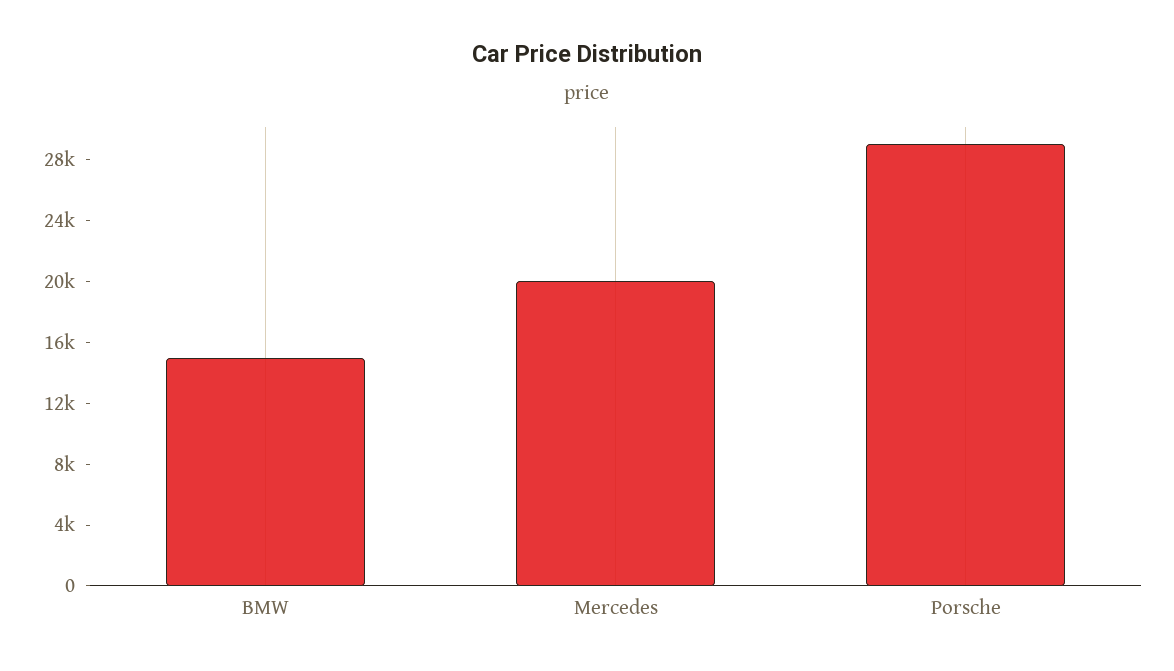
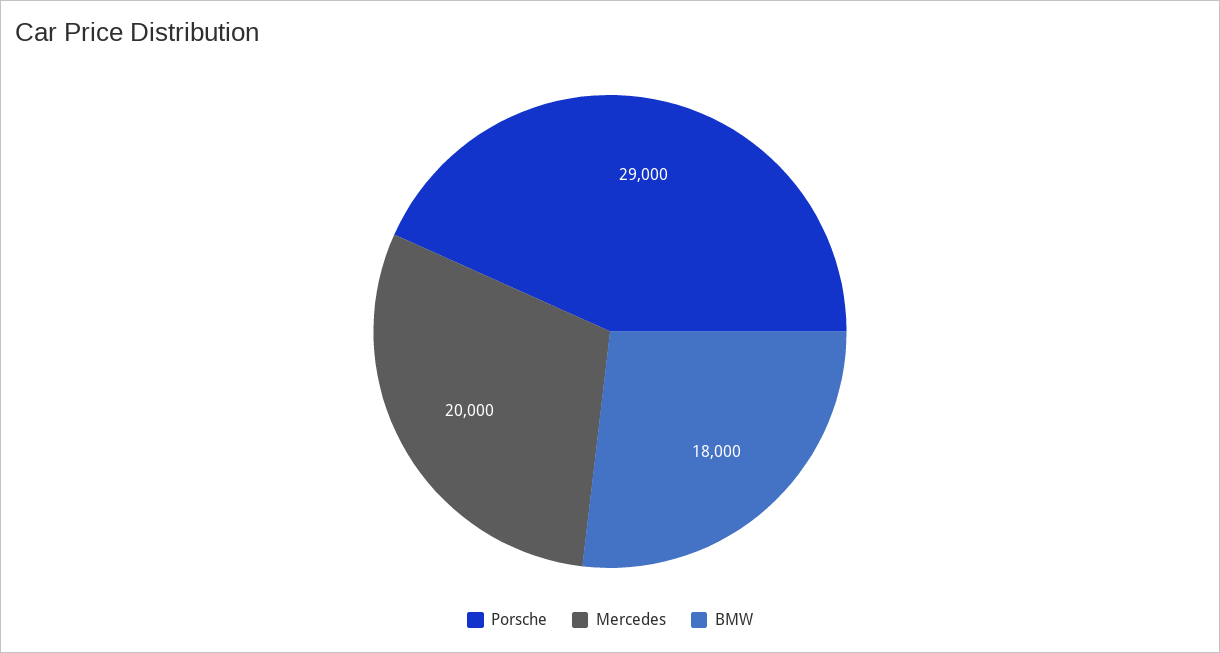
  {
-   "BMW": 15000,
+   "BMW": 18000,
    "Mercedes": 20000,
    "Porsche": 29000
  }

